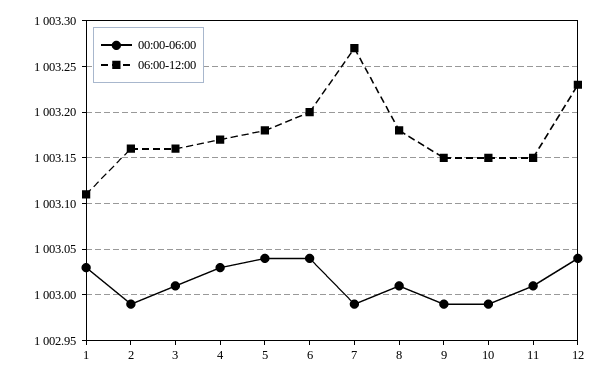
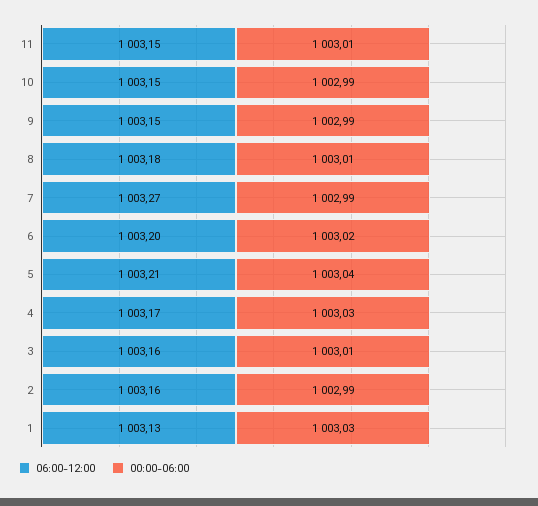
  {
    "00:00-06:00": {
      "1": 1003.03,
      "2": 1002.99,
      "3": 1003.01,
      "4": 1003.03,
      "5": 1003.04,
-     "6": 1003.04,
+     "6": 1003.02,
      "7": 1002.99,
      "8": 1003.01,
      "9": 1002.99,
      "10": 1002.99,
-     "11": 1003.01,
+     "11": 1003.01
-     "12": 1003.04
    },
    "06:00-12:00": {
-     "1": 1003.11,
+     "1": 1003.13,
      "2": 1003.16,
      "3": 1003.16,
      "4": 1003.17,
-     "5": 1003.18,
+     "5": 1003.21,
      "6": 1003.2,
      "7": 1003.27,
      "8": 1003.18,
      "9": 1003.15,
      "10": 1003.15,
-     "11": 1003.15,
+     "11": 1003.15
-     "12": 1003.23
    }
  }

